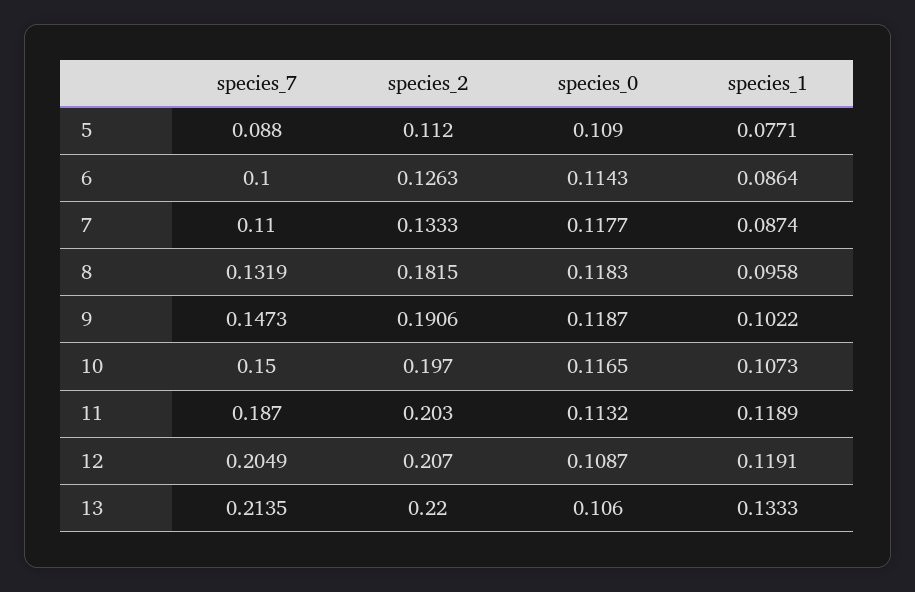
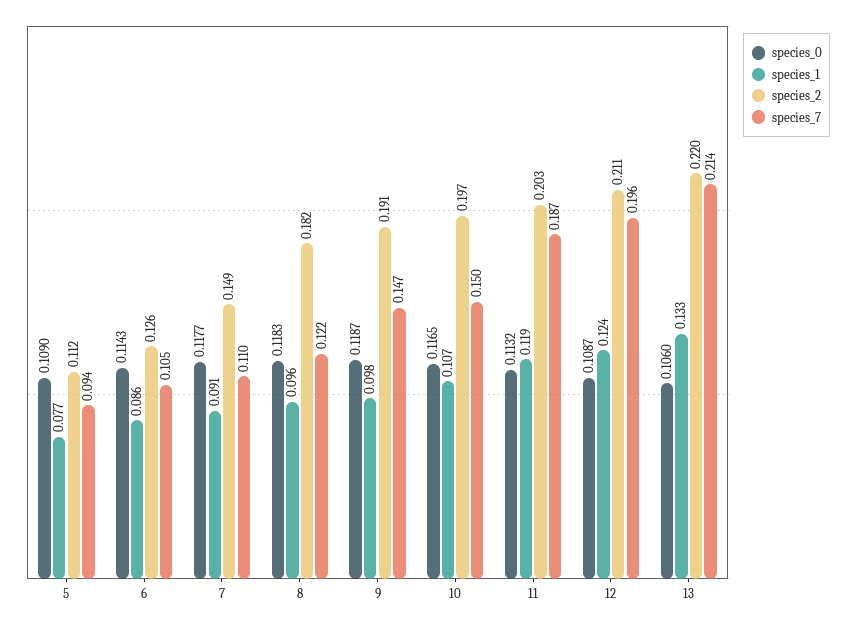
  {
    "species_7": {
-     "5": 0.088,
+     "5": 0.094,
-     "6": 0.1,
+     "6": 0.105,
      "7": 0.11,
-     "8": 0.1319,
+     "8": 0.122,
      "9": 0.1473,
      "10": 0.15,
      "11": 0.187,
-     "12": 0.2049,
+     "12": 0.196,
      "13": 0.2135
    },
    "species_2": {
      "5": 0.112,
      "6": 0.1263,
-     "7": 0.1333,
+     "7": 0.149,
      "8": 0.1815,
      "9": 0.1906,
      "10": 0.197,
      "11": 0.203,
-     "12": 0.207,
+     "12": 0.211,
      "13": 0.22
    },
    "species_0": {
      "5": 0.109,
      "6": 0.1143,
      "7": 0.1177,
      "8": 0.1183,
      "9": 0.1187,
      "10": 0.1165,
      "11": 0.1132,
      "12": 0.1087,
      "13": 0.106
    },
    "species_1": {
      "5": 0.0771,
      "6": 0.0864,
-     "7": 0.0874,
+     "7": 0.091,
      "8": 0.0958,
-     "9": 0.1022,
+     "9": 0.098,
      "10": 0.1073,
      "11": 0.1189,
-     "12": 0.1191,
+     "12": 0.124,
      "13": 0.1333
    }
  }

